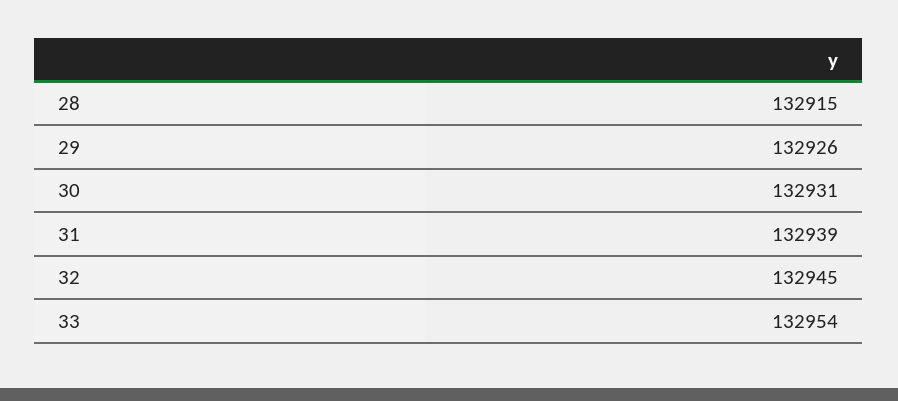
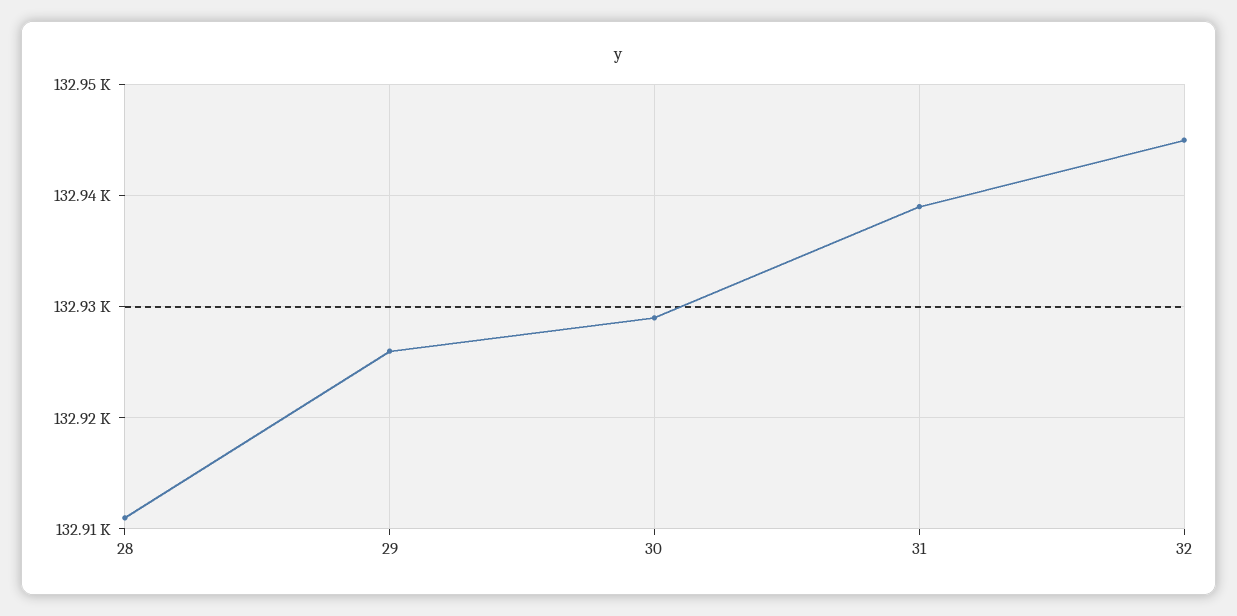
  {
-   "28": 132915,
+   "28": 132911,
    "29": 132926,
-   "30": 132931,
+   "30": 132929,
    "31": 132939,
-   "32": 132945,
+   "32": 132945
-   "33": 132954
  }

